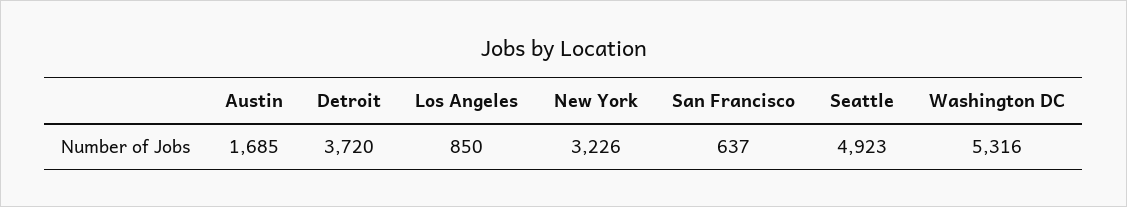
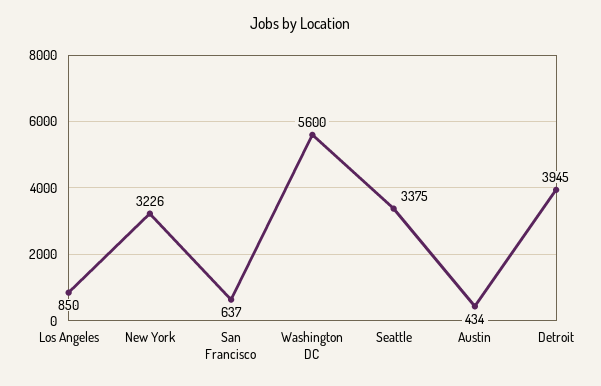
  {
-   "Austin": 1685,
+   "Austin": 434,
-   "Detroit": 3720,
+   "Detroit": 3945,
    "Los Angeles": 850,
    "New York": 3226,
    "San Francisco": 637,
-   "Seattle": 4923,
+   "Seattle": 3375,
-   "Washington DC": 5316
+   "Washington DC": 5600
  }

